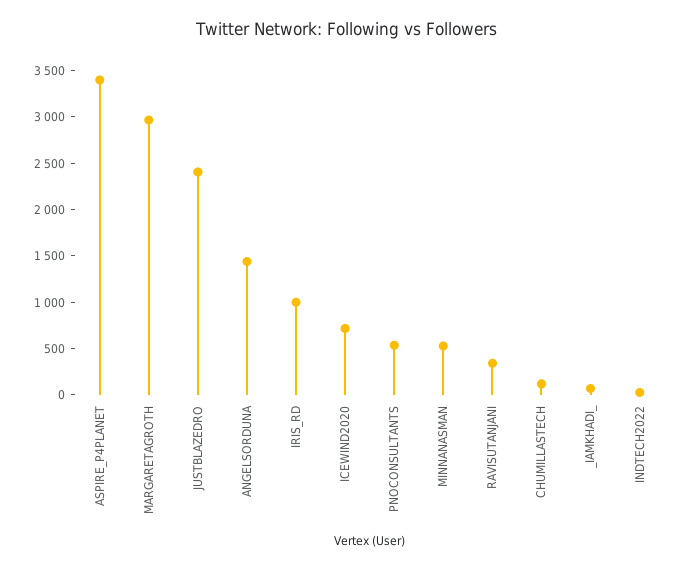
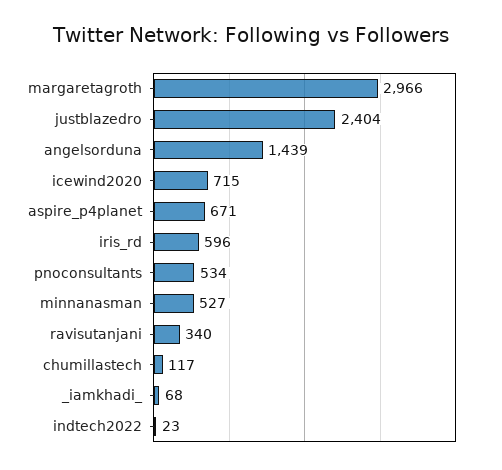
  {
-   "ASPIRE_P4PLANET": 3400,
+   "ASPIRE_P4PLANET": 671,
    "MARGARETAGROTH": 2966,
    "JUSTBLAZEDRO": 2404,
    "ANGELSORDUNA": 1439,
-   "IRIS_RD": 1000,
+   "IRIS_RD": 596,
    "ICEWIND2020": 715,
    "PNOCONSULTANTS": 534,
    "MINNANASMAN": 527,
    "RAVISUTANJANI": 340,
    "CHUMILLASTECH": 117,
    "_IAMKHADI_": 68,
    "INDTECH2022": 23
  }

